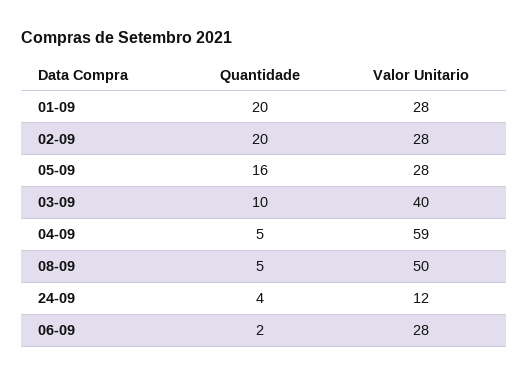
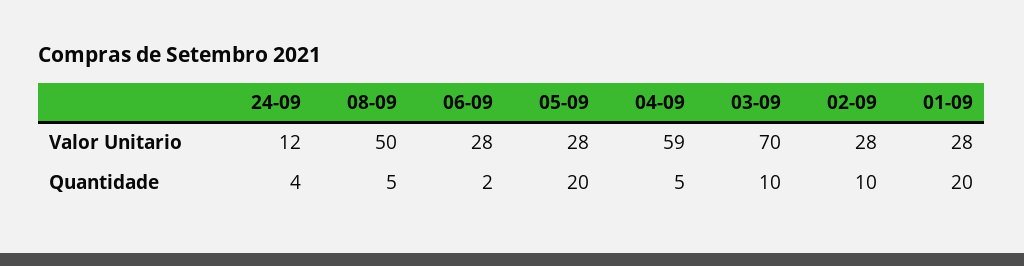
  {
    "Quantidade": {
      "01-09": 20,
-     "02-09": 20,
+     "02-09": 10,
-     "05-09": 16,
+     "05-09": 20,
      "03-09": 10,
      "04-09": 5,
      "08-09": 5,
      "24-09": 4,
      "06-09": 2
    },
    "Valor Unitario": {
      "01-09": 28,
      "02-09": 28,
      "05-09": 28,
-     "03-09": 40,
+     "03-09": 70,
      "04-09": 59,
      "08-09": 50,
      "24-09": 12,
      "06-09": 28
    }
  }

